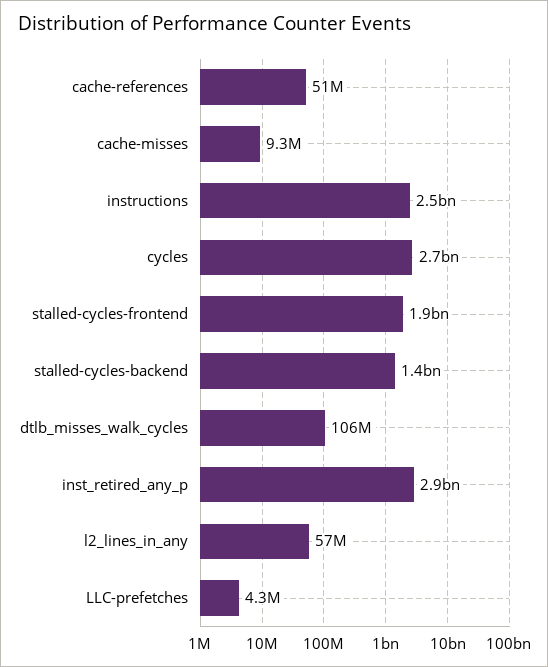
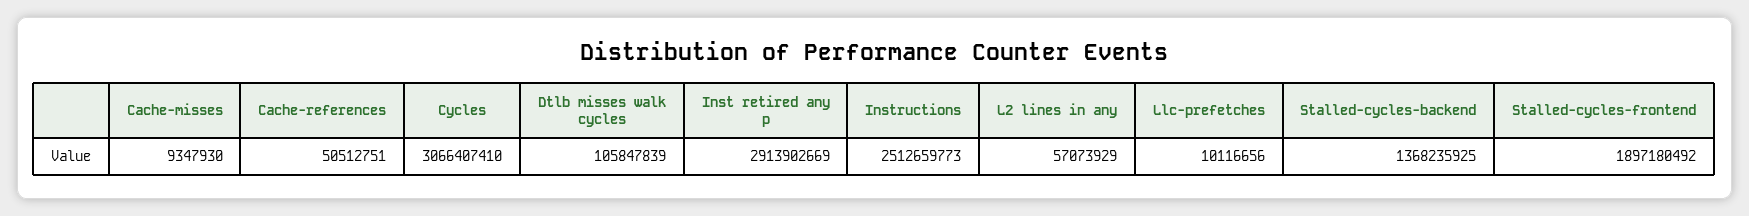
  {
    "cache-references": 50512751,
    "cache-misses": 9347930,
    "instructions": 2512659773,
-   "cycles": 2700000000,
+   "cycles": 3066407410,
    "stalled-cycles-frontend": 1897180492,
    "stalled-cycles-backend": 1368235925,
    "dtlb_misses_walk_cycles": 105847839,
    "inst_retired_any_p": 2913902669,
    "l2_lines_in_any": 57073929,
-   "LLC-prefetches": 4300000
+   "LLC-prefetches": 10116656
  }

